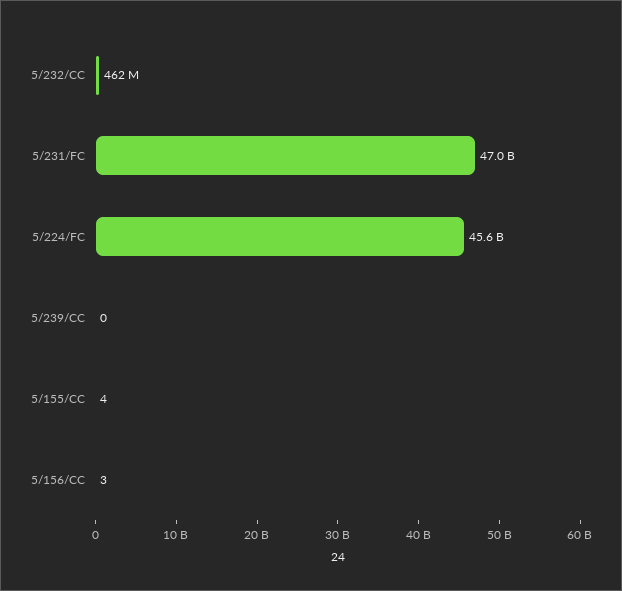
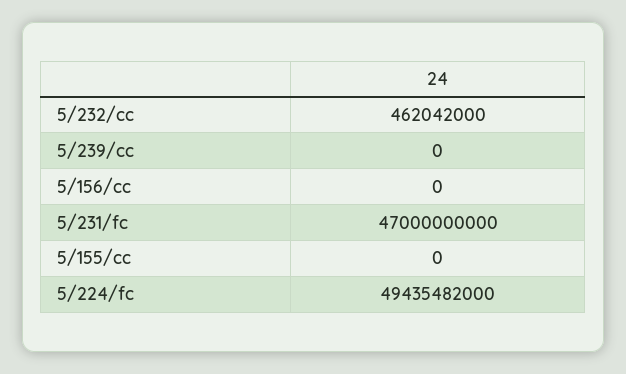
  {
    "5/232/CC": 462042000,
    "5/231/FC": 47000000000,
-   "5/224/FC": 45600000000,
+   "5/224/FC": 49435482000,
    "5/239/CC": 0,
-   "5/155/CC": 4,
+   "5/155/CC": 0,
-   "5/156/CC": 3
+   "5/156/CC": 0
  }

